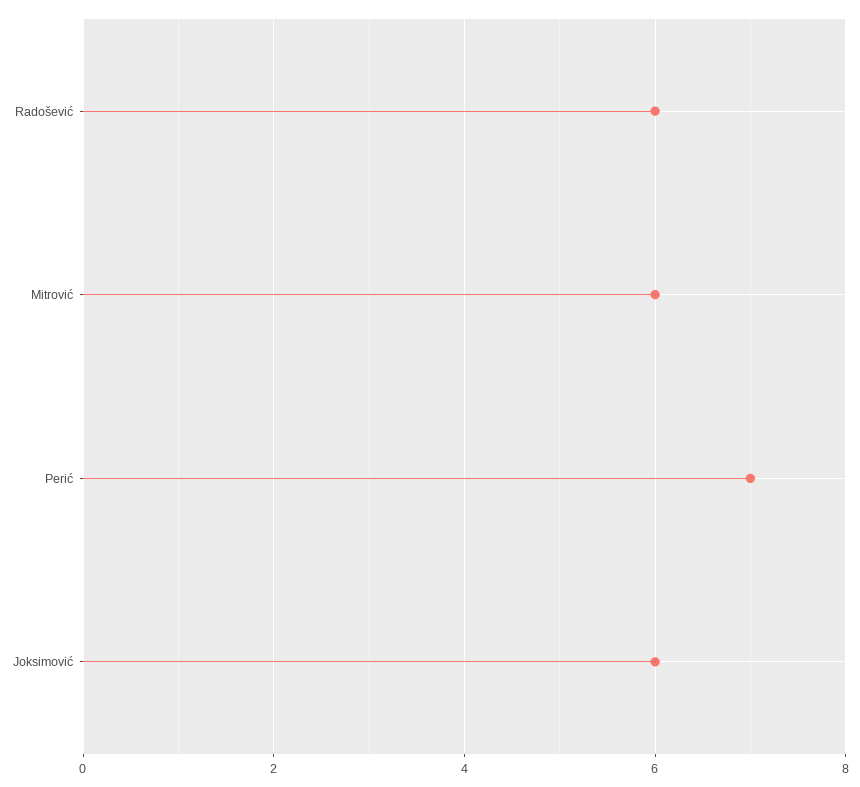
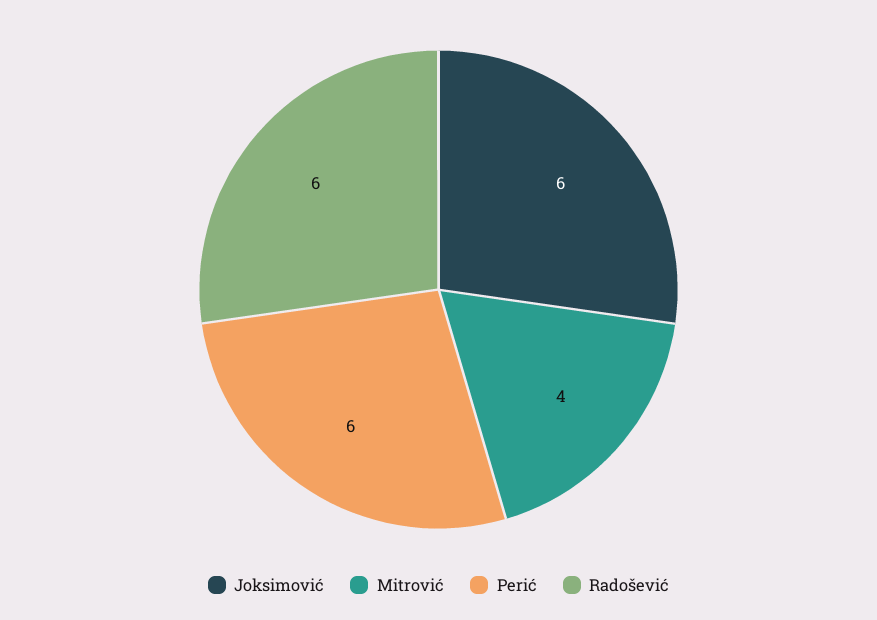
  {
    "Radošević": 6,
-   "Mitrović": 6,
+   "Mitrović": 4,
-   "Perić": 7,
+   "Perić": 6,
    "Joksimović": 6
  }

